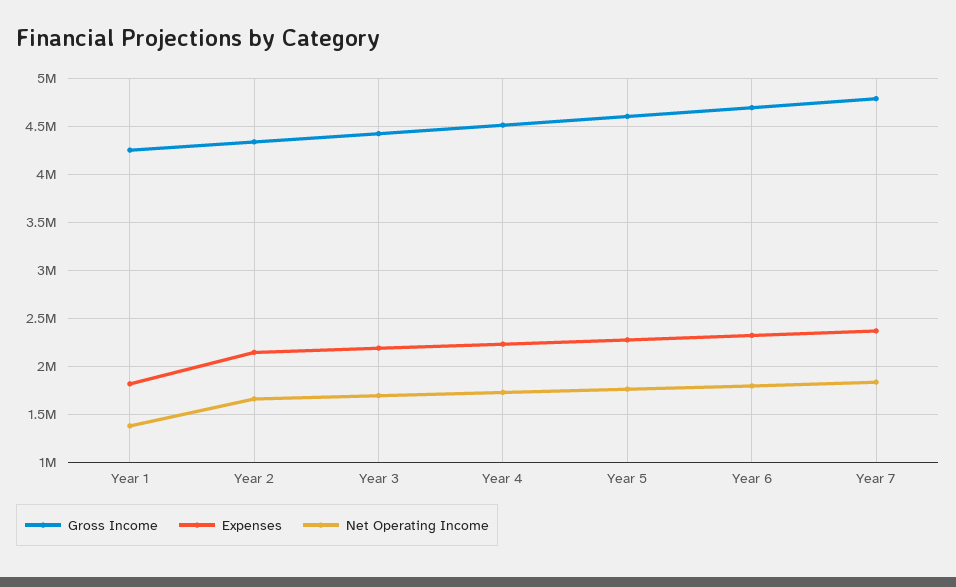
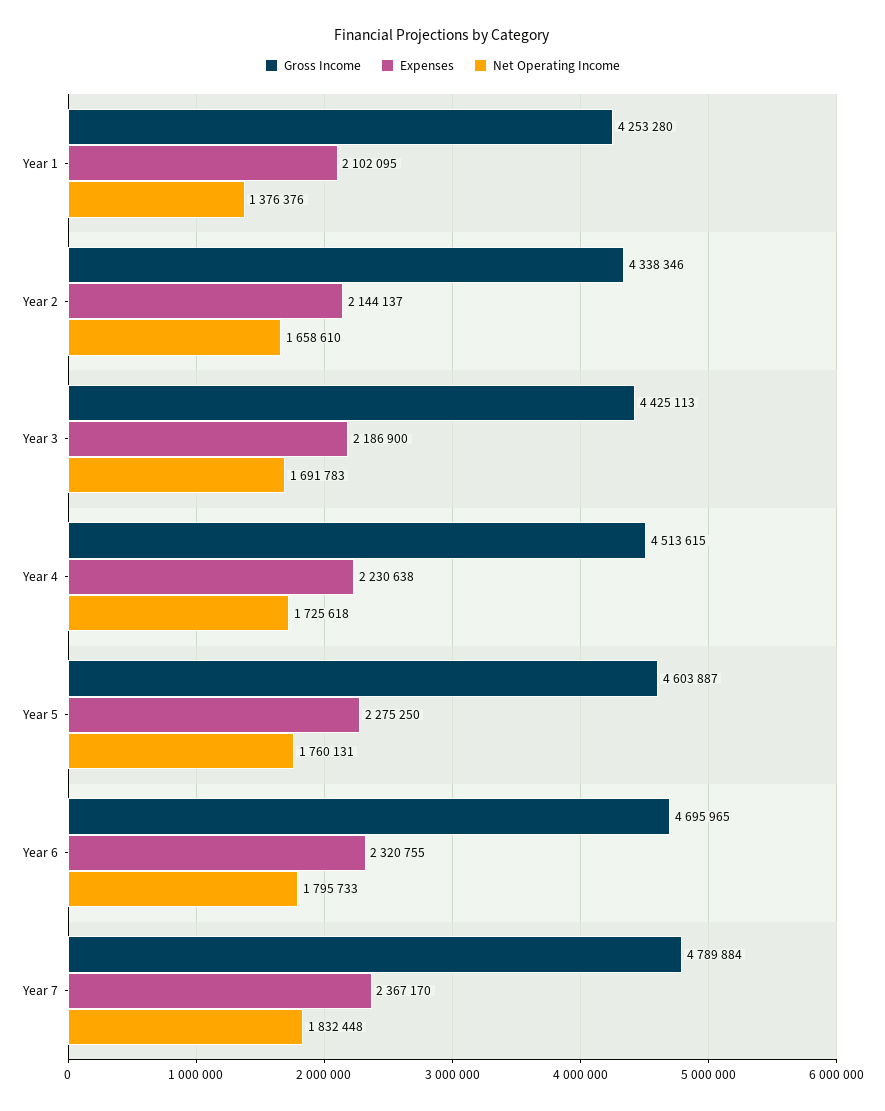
  {
    "Gross Income": {
      "Year 1": 4253280,
      "Year 2": 4338346,
      "Year 3": 4425113,
      "Year 4": 4513615,
      "Year 5": 4603887,
      "Year 6": 4695965,
      "Year 7": 4789884
    },
    "Expenses": {
-     "Year 1": 1800000,
+     "Year 1": 2102095,
      "Year 2": 2144137,
      "Year 3": 2186900,
      "Year 4": 2230638,
      "Year 5": 2275250,
      "Year 6": 2320755,
      "Year 7": 2367170
    },
    "Net Operating Income": {
      "Year 1": 1376376,
      "Year 2": 1658610,
      "Year 3": 1691783,
      "Year 4": 1725618,
      "Year 5": 1760131,
      "Year 6": 1795733,
      "Year 7": 1832448
    }
  }

